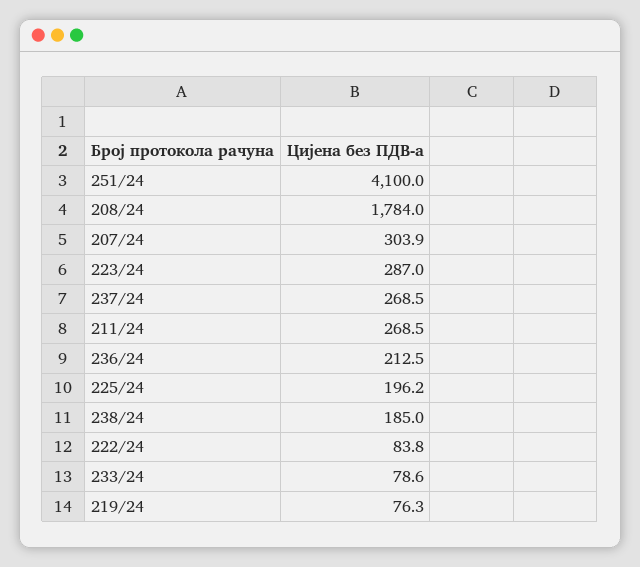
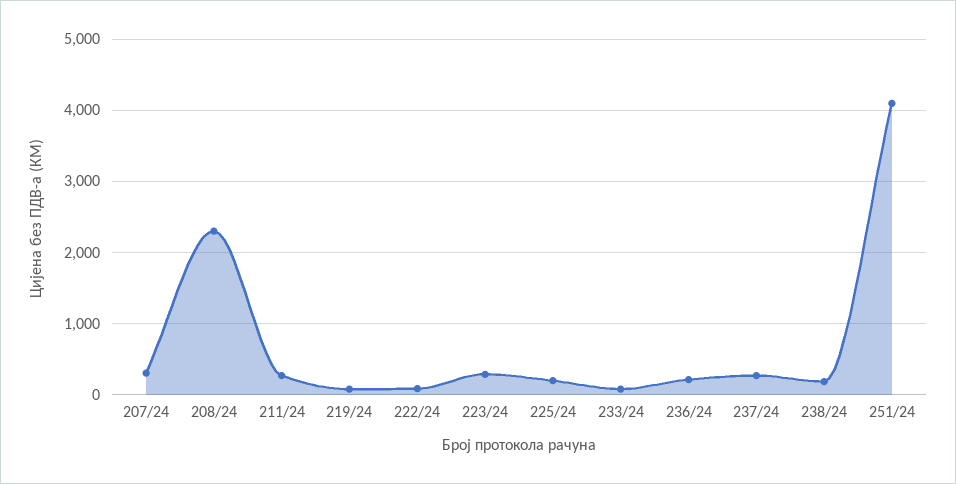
  {
    "251/24": 4100,
-   "208/24": 1784,
+   "208/24": 2300,
    "207/24": 303.9,
    "223/24": 287,
    "237/24": 268.5,
    "211/24": 268.5,
    "236/24": 212.5,
    "225/24": 196.2,
    "238/24": 185,
    "222/24": 83.8,
    "233/24": 78.6,
    "219/24": 76.3
  }

